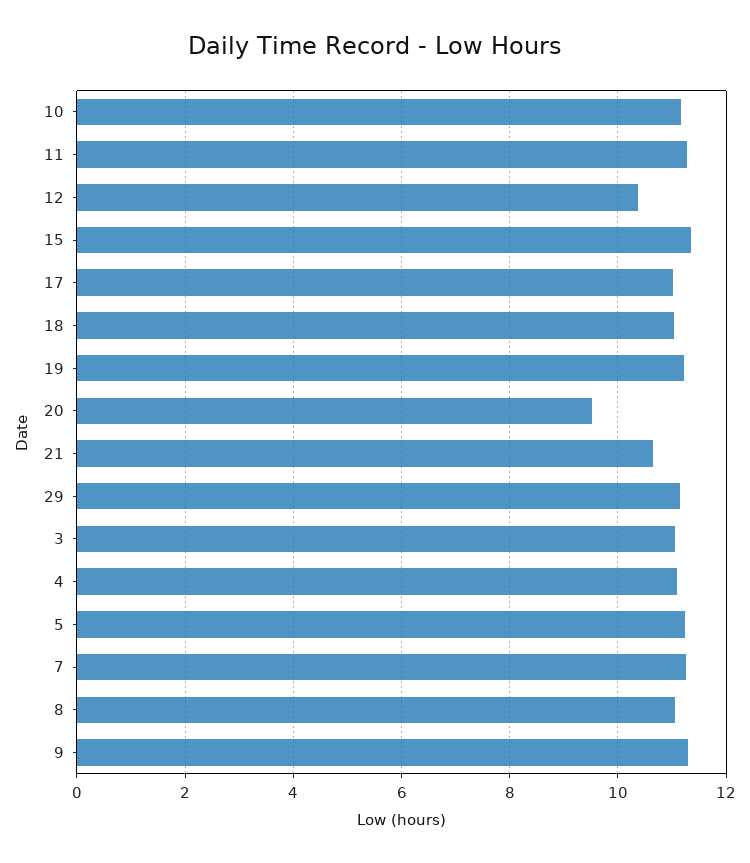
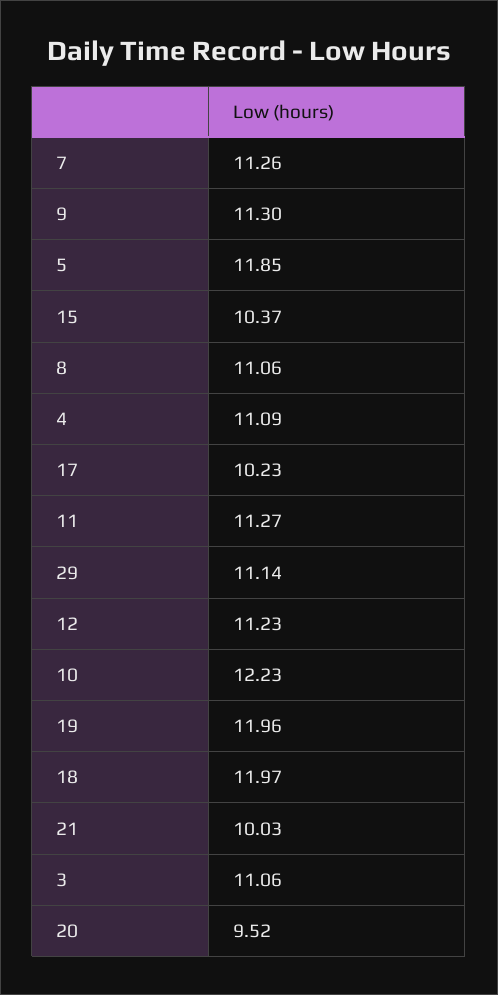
  {
-   "10": 11.2,
+   "10": 12.23,
    "11": 11.27,
-   "12": 10.4,
+   "12": 11.23,
-   "15": 11.4,
+   "15": 10.37,
-   "17": 11,
+   "17": 10.23,
-   "18": 11,
+   "18": 11.97,
-   "19": 11.2,
+   "19": 11.96,
    "20": 9.52,
-   "21": 10.6,
+   "21": 10.03,
    "29": 11.14,
    "3": 11.06,
    "4": 11.09,
-   "5": 11.2,
+   "5": 11.85,
    "7": 11.26,
    "8": 11.06,
    "9": 11.3
  }

